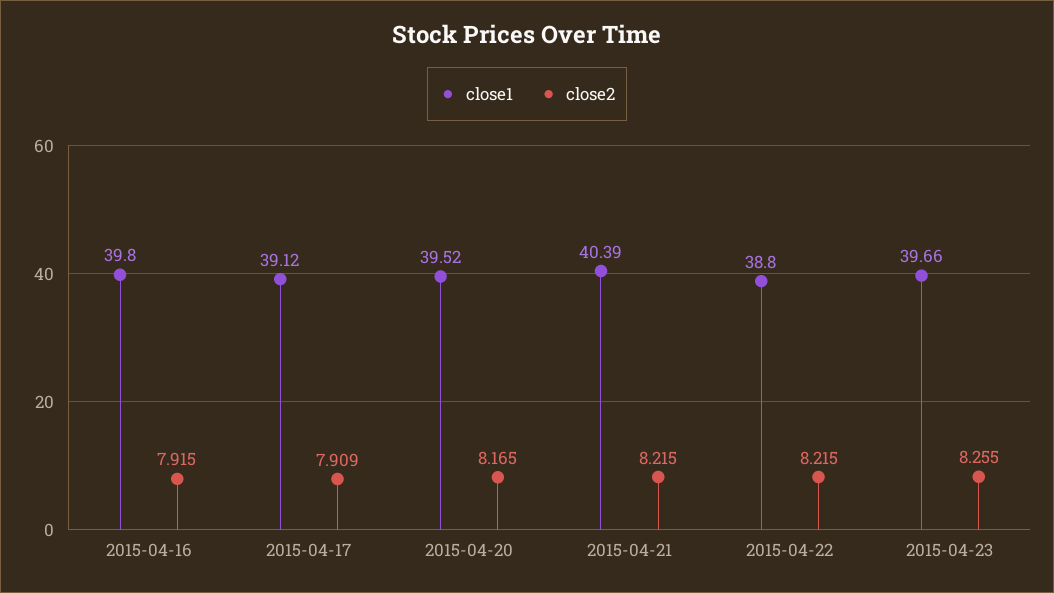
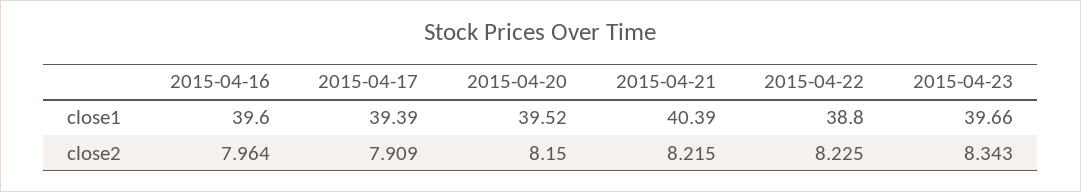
  {
    "close1": {
-     "2015-04-16": 39.8,
+     "2015-04-16": 39.6,
-     "2015-04-17": 39.12,
+     "2015-04-17": 39.39,
      "2015-04-20": 39.52,
      "2015-04-21": 40.39,
      "2015-04-22": 38.8,
      "2015-04-23": 39.66
    },
    "close2": {
-     "2015-04-16": 7.915,
+     "2015-04-16": 7.964,
      "2015-04-17": 7.909,
-     "2015-04-20": 8.165,
+     "2015-04-20": 8.15,
      "2015-04-21": 8.215,
-     "2015-04-22": 8.215,
+     "2015-04-22": 8.225,
-     "2015-04-23": 8.255
+     "2015-04-23": 8.343
    }
  }

